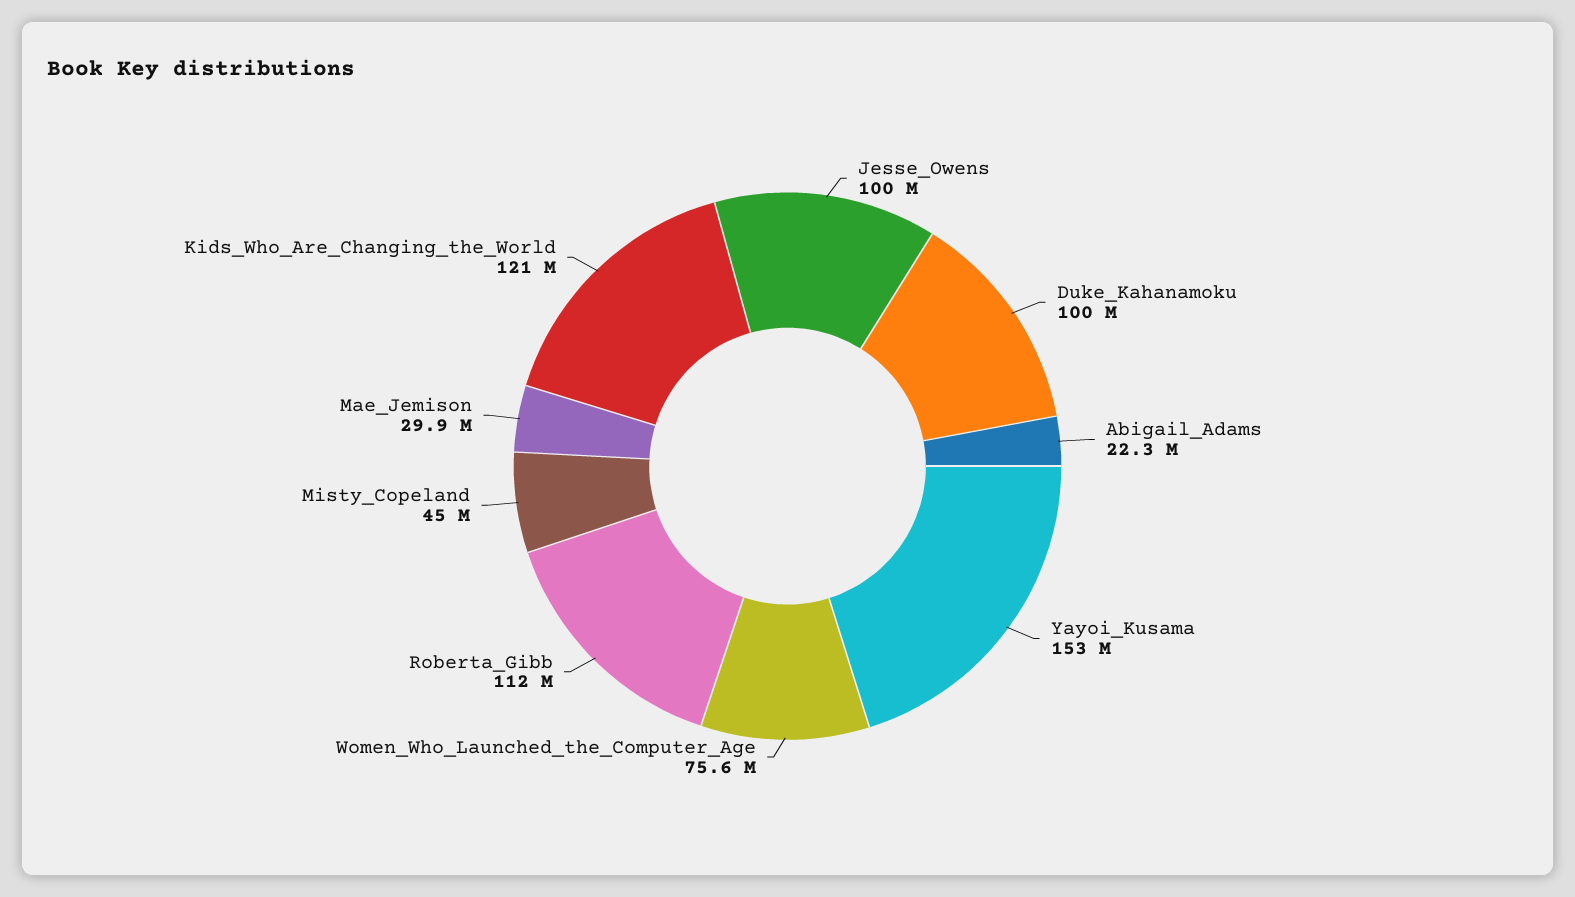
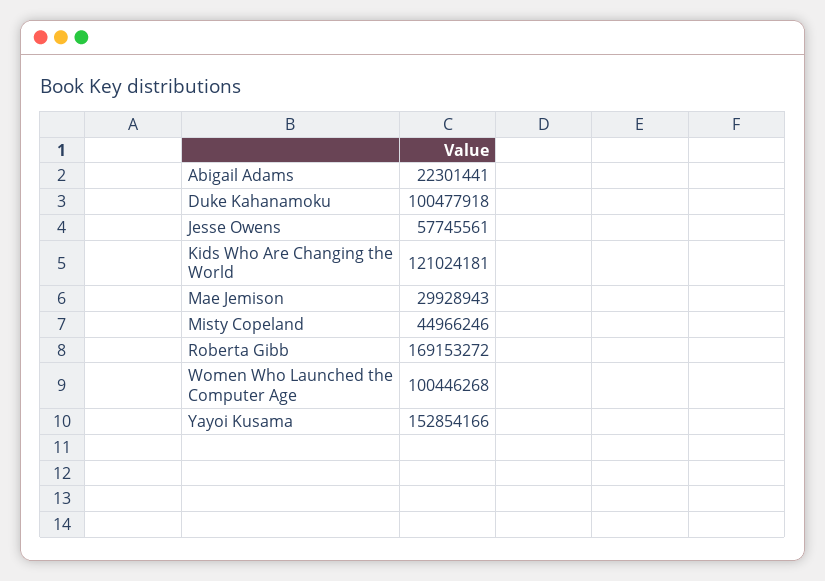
  {
-   "Jesse_Owens": 100000000,
+   "Jesse_Owens": 57745561,
    "Duke_Kahanamoku": 100477918,
    "Abigail_Adams": 22301441,
    "Yayoi_Kusama": 152854166,
-   "Women_Who_Launched_the_Computer_Age": 75600000,
+   "Women_Who_Launched_the_Computer_Age": 100446268,
-   "Roberta_Gibb": 112000000,
+   "Roberta_Gibb": 169153272,
    "Misty_Copeland": 44966246,
    "Mae_Jemison": 29928943,
    "Kids_Who_Are_Changing_the_World": 121024181
  }

